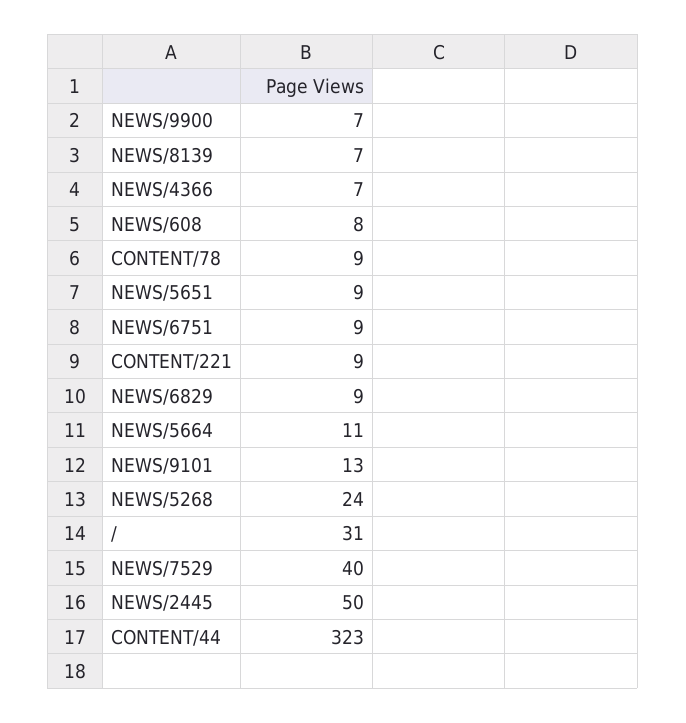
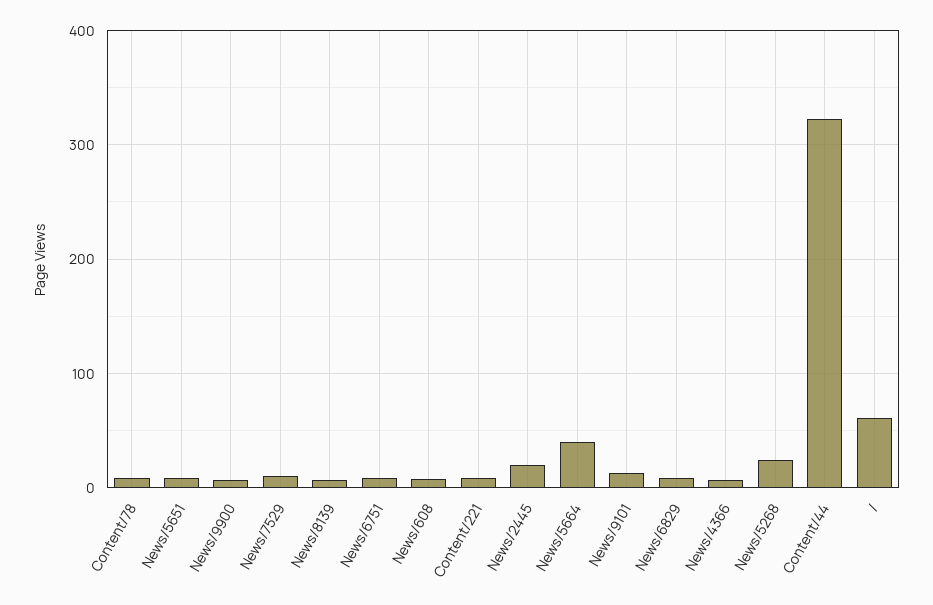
  {
    "NEWS/9900": 7,
    "NEWS/8139": 7,
    "NEWS/4366": 7,
    "NEWS/608": 8,
    "CONTENT/78": 9,
    "NEWS/5651": 9,
    "NEWS/6751": 9,
    "CONTENT/221": 9,
    "NEWS/6829": 9,
-   "NEWS/5664": 11,
+   "NEWS/5664": 40,
    "NEWS/9101": 13,
    "NEWS/5268": 24,
-   "/": 31,
+   "/": 60,
-   "NEWS/7529": 40,
+   "NEWS/7529": 10,
-   "NEWS/2445": 50,
+   "NEWS/2445": 20,
    "CONTENT/44": 323
  }

